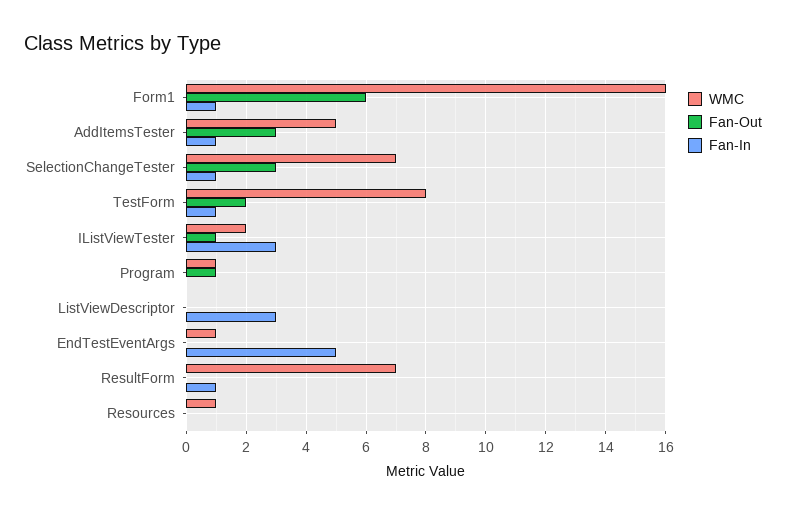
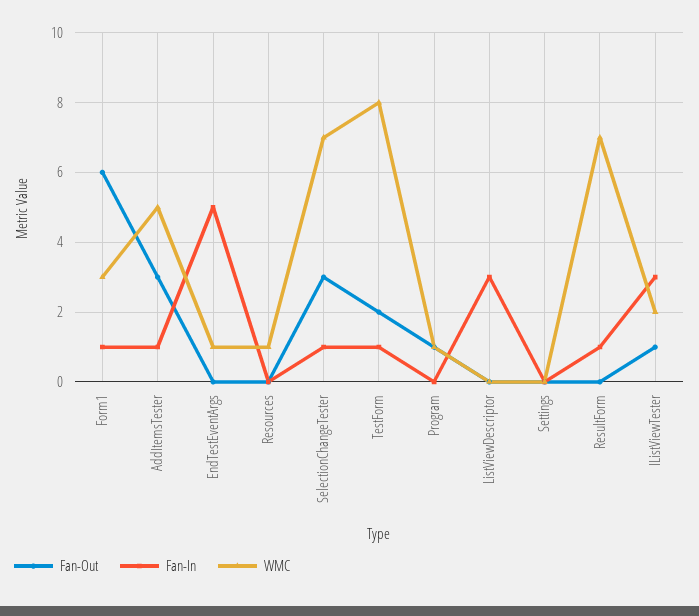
  {
    "WMC": {
-     "Form1": 16,
+     "Form1": 3,
      "AddItemsTester": 5,
      "SelectionChangeTester": 7,
      "TestForm": 8,
      "IListViewTester": 2,
      "Program": 1,
      "ListViewDescriptor": 0,
      "EndTestEventArgs": 1,
      "ResultForm": 7,
-     "Resources": 1
+     "Resources": 1,
+     "Settings": 0
    },
    "Fan-Out": {
      "Form1": 6,
      "AddItemsTester": 3,
      "SelectionChangeTester": 3,
      "TestForm": 2,
      "IListViewTester": 1,
      "Program": 1,
      "ListViewDescriptor": 0,
      "EndTestEventArgs": 0,
      "ResultForm": 0,
-     "Resources": 0
+     "Resources": 0,
+     "Settings": 0
    },
    "Fan-In": {
      "Form1": 1,
      "AddItemsTester": 1,
      "SelectionChangeTester": 1,
      "TestForm": 1,
      "IListViewTester": 3,
      "Program": 0,
      "ListViewDescriptor": 3,
      "EndTestEventArgs": 5,
      "ResultForm": 1,
-     "Resources": 0
+     "Resources": 0,
+     "Settings": 0
    }
  }

